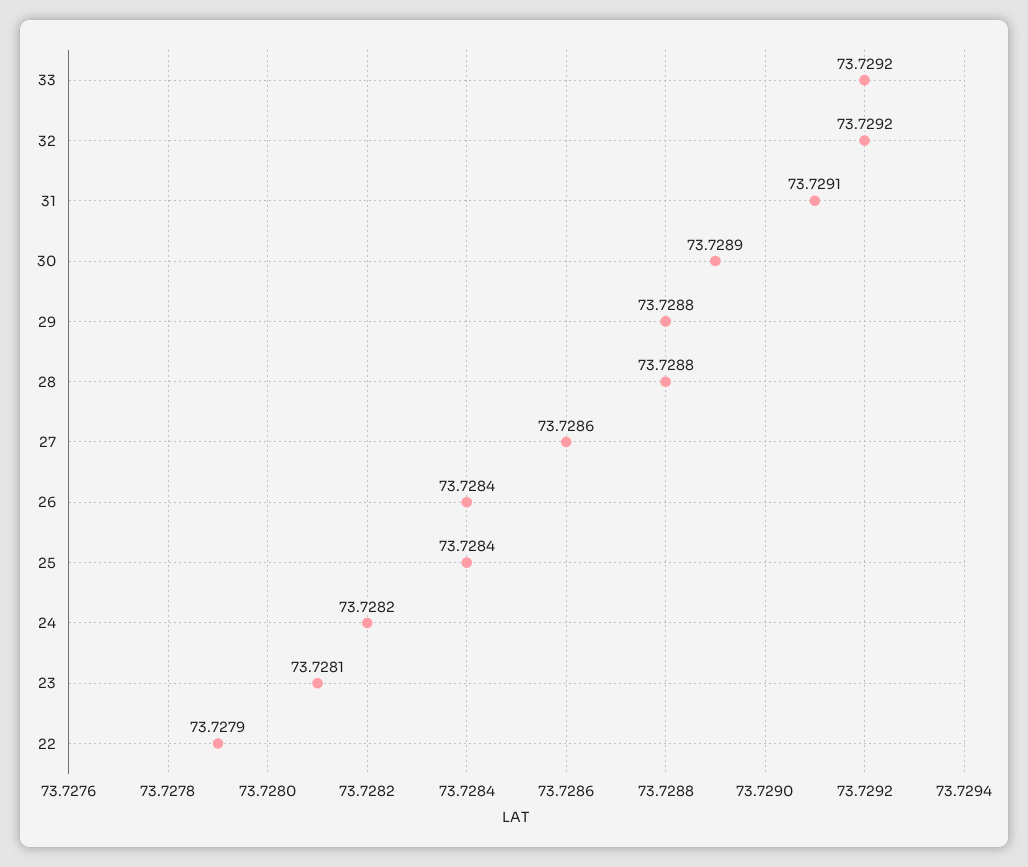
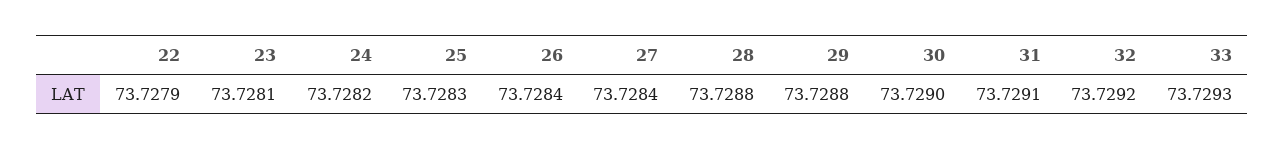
  {
-   "33": 73.7292,
+   "33": 73.7293,
    "32": 73.7292,
    "31": 73.7291,
-   "30": 73.7289,
+   "30": 73.729,
    "29": 73.7288,
    "28": 73.7288,
-   "27": 73.7286,
+   "27": 73.7284,
    "26": 73.7284,
-   "25": 73.7284,
+   "25": 73.7283,
    "24": 73.7282,
    "23": 73.7281,
    "22": 73.7279
  }

